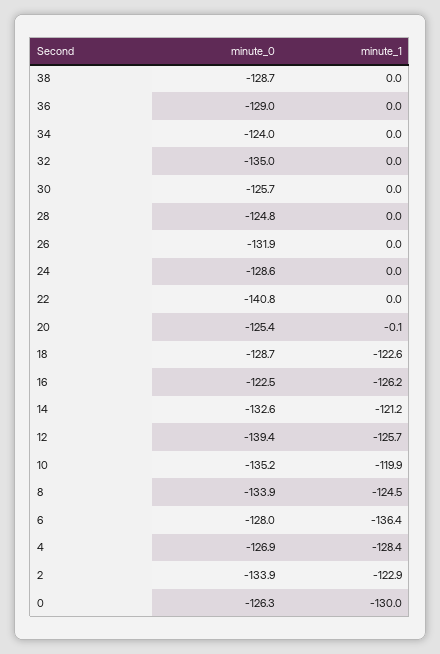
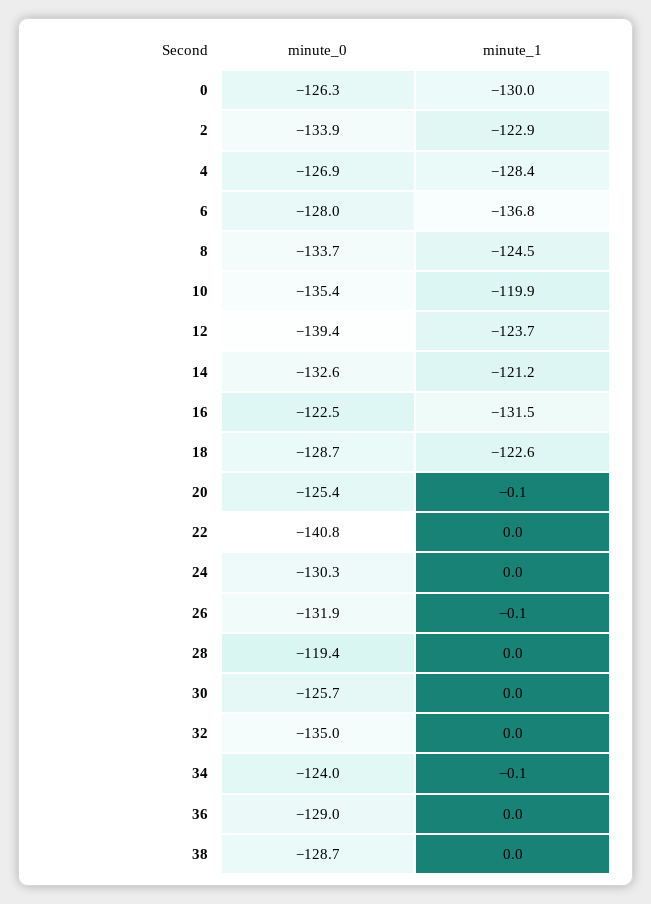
  {
    "minute_0": {
      "38": -128.7,
      "36": -129,
      "34": -124,
      "32": -135,
      "30": -125.7,
-     "28": -124.8,
+     "28": -119.4,
      "26": -131.9,
-     "24": -128.6,
+     "24": -130.3,
      "22": -140.8,
      "20": -125.4,
      "18": -128.7,
      "16": -122.5,
      "14": -132.6,
      "12": -139.4,
-     "10": -135.2,
+     "10": -135.4,
-     "8": -133.9,
+     "8": -133.7,
      "6": -128,
      "4": -126.9,
      "2": -133.9,
      "0": -126.3
    },
    "minute_1": {
      "38": 0,
      "36": 0,
-     "34": 0,
+     "34": -0.1,
      "32": 0,
      "30": 0,
      "28": 0,
-     "26": 0,
+     "26": -0.1,
      "24": 0,
      "22": 0,
      "20": -0.1,
      "18": -122.6,
-     "16": -126.2,
+     "16": -131.5,
      "14": -121.2,
-     "12": -125.7,
+     "12": -123.7,
      "10": -119.9,
      "8": -124.5,
-     "6": -136.4,
+     "6": -136.8,
      "4": -128.4,
      "2": -122.9,
      "0": -130
    }
  }

